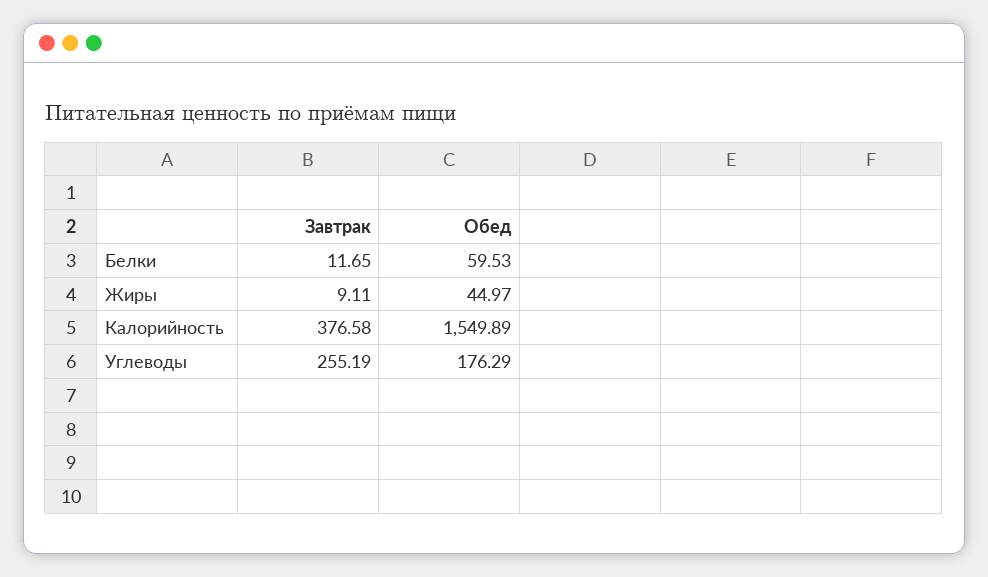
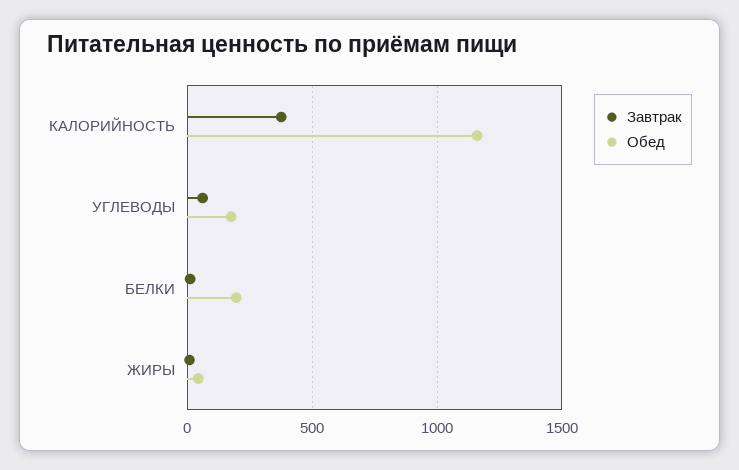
  {
    "Завтрак": {
      "Белки": 11.65,
      "Жиры": 9.11,
      "Калорийность": 376.58,
-     "Углеводы": 255.19
+     "Углеводы": 50
    },
    "Обед": {
-     "Белки": 59.53,
+     "Белки": 200,
      "Жиры": 44.97,
-     "Калорийность": 1549.89,
+     "Калорийность": 1150,
      "Углеводы": 176.29
    }
  }

